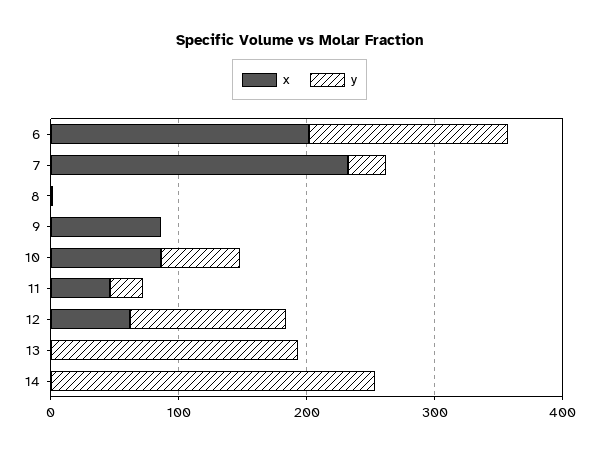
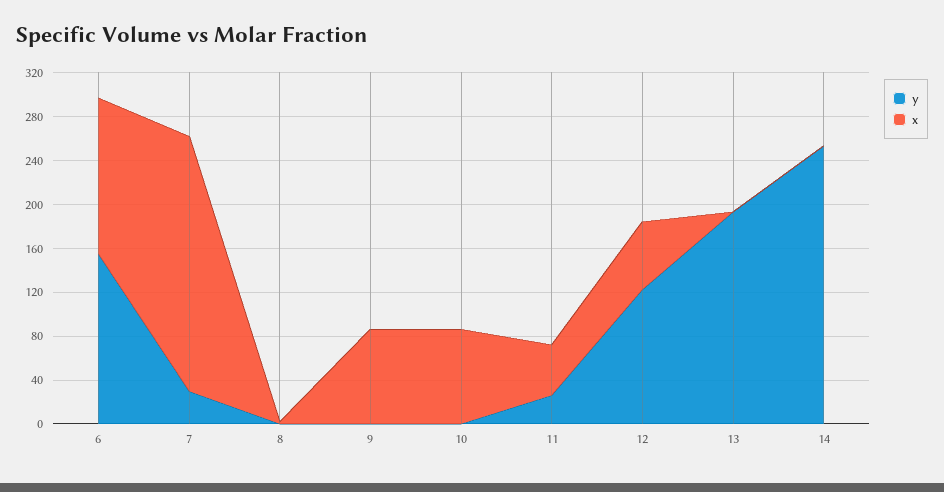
  {
    "x": {
-     "6": 200,
+     "6": 140,
      "7": 230,
      "8": 0,
      "9": 90,
      "10": 90,
      "11": 50,
      "12": 60,
      "13": 0,
      "14": 0
    },
    "y": {
      "6": 160,
      "7": 30,
      "8": 0,
      "9": 0,
-     "10": 60,
+     "10": 0,
      "11": 30,
      "12": 120,
      "13": 190,
      "14": 250
    }
  }

